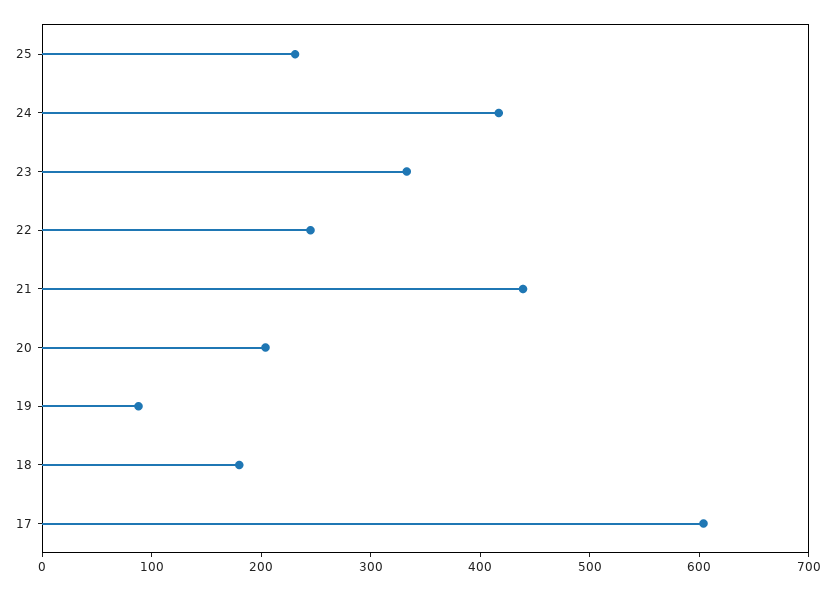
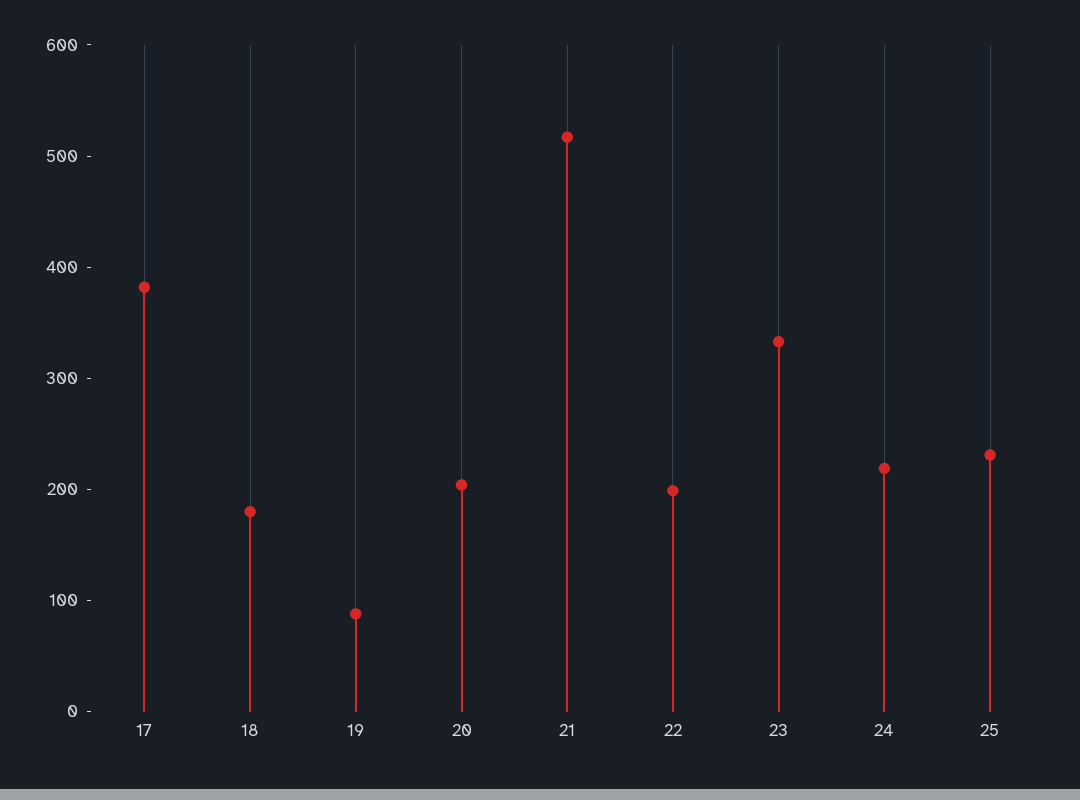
  {
    "25": 240,
-   "24": 420,
+   "24": 220,
    "23": 340,
-   "22": 240,
+   "22": 200,
-   "21": 440,
+   "21": 520,
    "20": 200,
    "19": 80,
    "18": 180,
-   "17": 600
+   "17": 380
  }

